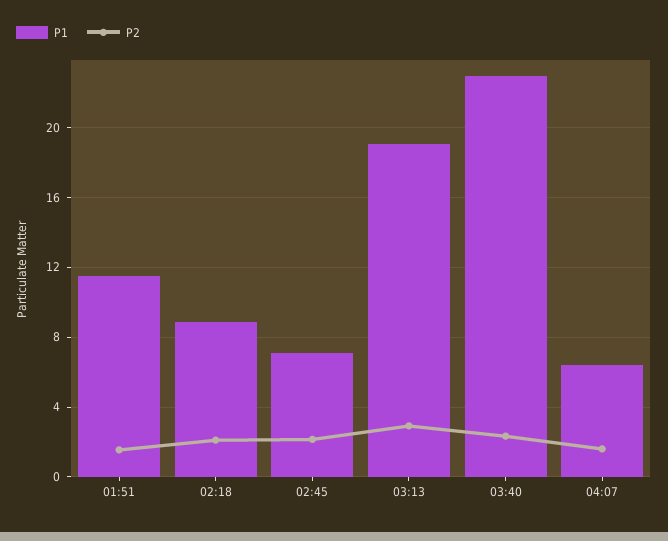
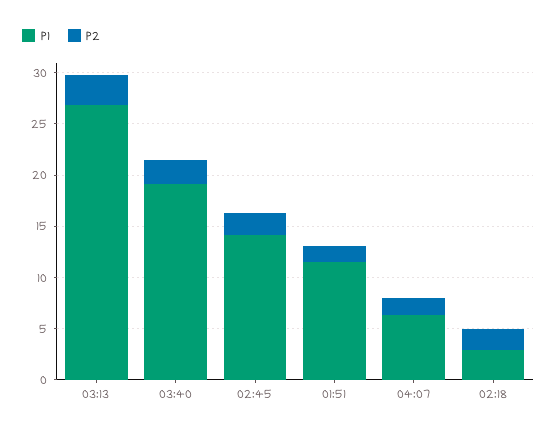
  {
    "P1": {
      "01:51": 11.5,
-     "02:18": 9,
+     "02:18": 3,
-     "02:45": 7,
+     "02:45": 14,
-     "03:13": 19,
+     "03:13": 27,
-     "03:40": 23,
+     "03:40": 19,
      "04:07": 6.5
    },
    "P2": {
      "01:51": 1.5,
      "02:18": 2,
      "02:45": 2,
      "03:13": 3,
      "03:40": 2.5,
      "04:07": 1.5
    }
  }

